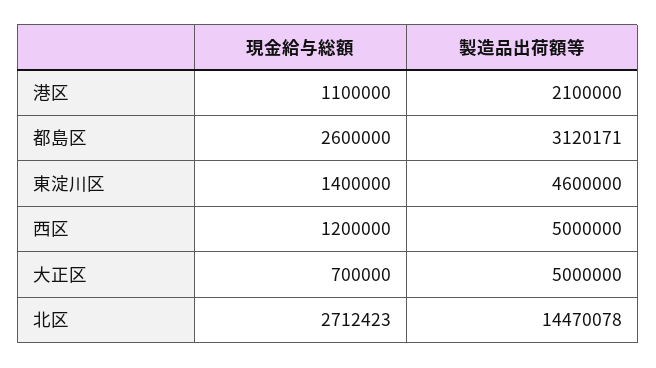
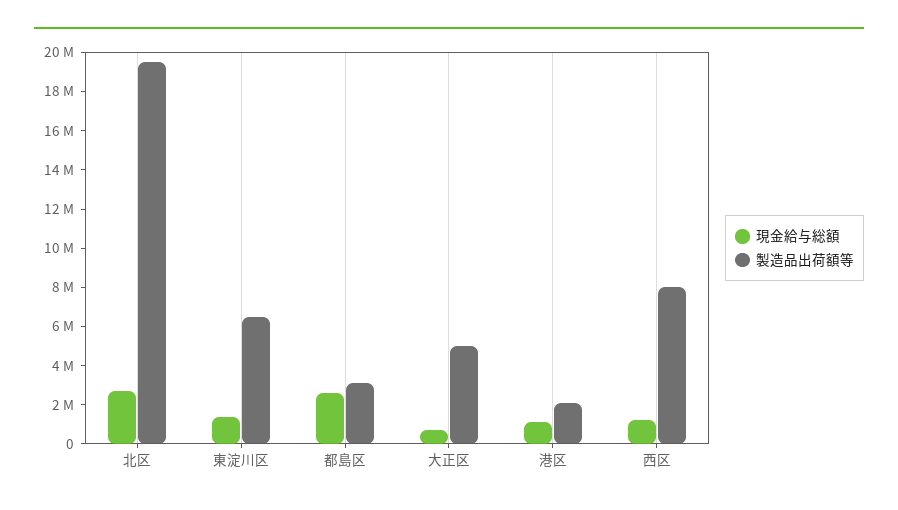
  {
    "現金給与総額": {
      "港区": 1100000,
      "都島区": 2600000,
      "東淀川区": 1400000,
      "西区": 1200000,
      "大正区": 700000,
      "北区": 2712423
    },
    "製造品出荷額等": {
      "港区": 2100000,
      "都島区": 3120171,
-     "東淀川区": 4600000,
+     "東淀川区": 6500000,
-     "西区": 5000000,
+     "西区": 8000000,
      "大正区": 5000000,
-     "北区": 14470078
+     "北区": 19500000
    }
  }

